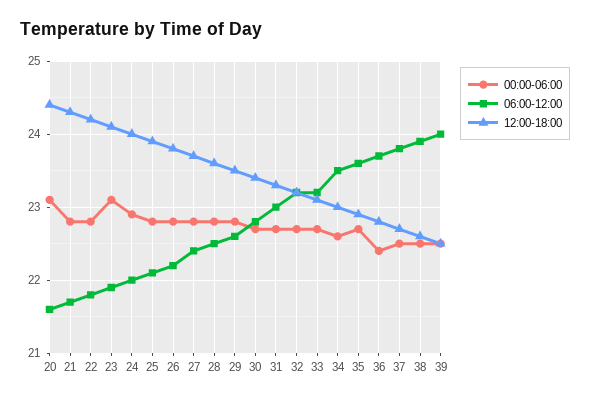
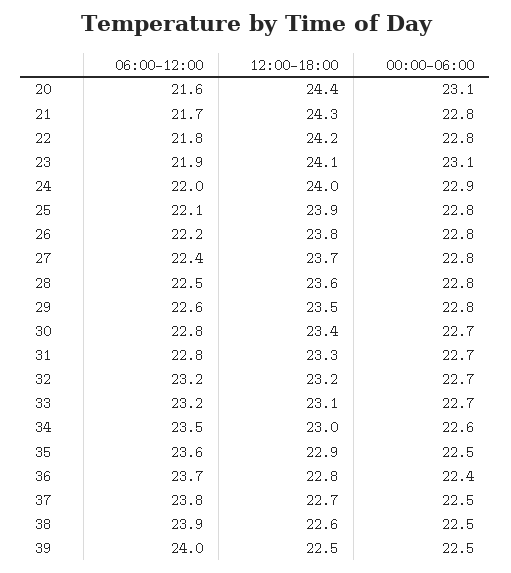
  {
    "00:00-06:00": {
      "20": 23.1,
      "21": 22.8,
      "22": 22.8,
      "23": 23.1,
      "24": 22.9,
      "25": 22.8,
      "26": 22.8,
      "27": 22.8,
      "28": 22.8,
      "29": 22.8,
      "30": 22.7,
      "31": 22.7,
      "32": 22.7,
      "33": 22.7,
      "34": 22.6,
-     "35": 22.7,
+     "35": 22.5,
      "36": 22.4,
      "37": 22.5,
      "38": 22.5,
      "39": 22.5
    },
    "06:00-12:00": {
      "20": 21.6,
      "21": 21.7,
      "22": 21.8,
      "23": 21.9,
      "24": 22,
      "25": 22.1,
      "26": 22.2,
      "27": 22.4,
      "28": 22.5,
      "29": 22.6,
      "30": 22.8,
-     "31": 23,
+     "31": 22.8,
      "32": 23.2,
      "33": 23.2,
      "34": 23.5,
      "35": 23.6,
      "36": 23.7,
      "37": 23.8,
      "38": 23.9,
      "39": 24
    },
    "12:00-18:00": {
      "20": 24.4,
      "21": 24.3,
      "22": 24.2,
      "23": 24.1,
      "24": 24,
      "25": 23.9,
      "26": 23.8,
      "27": 23.7,
      "28": 23.6,
      "29": 23.5,
      "30": 23.4,
      "31": 23.3,
      "32": 23.2,
      "33": 23.1,
      "34": 23,
      "35": 22.9,
      "36": 22.8,
      "37": 22.7,
      "38": 22.6,
      "39": 22.5
    }
  }

